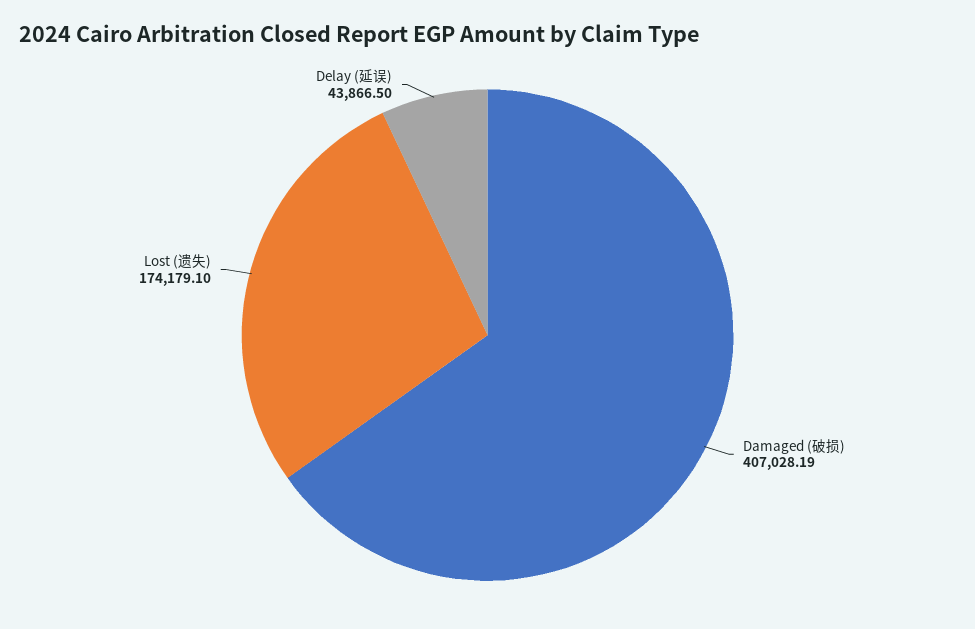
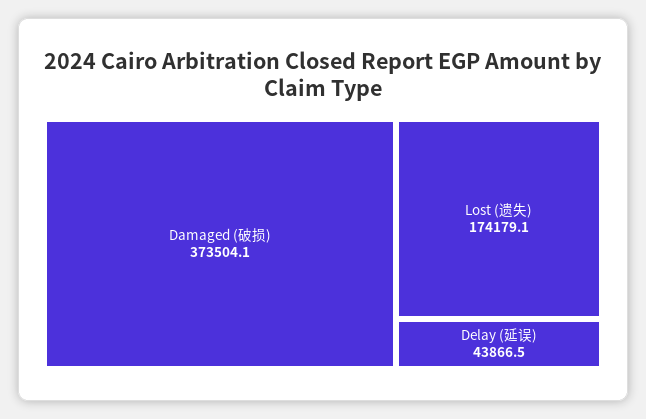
  {
-   "Damaged (破损)": 407028.19,
+   "Damaged (破损)": 373504.1,
    "Lost (遗失)": 174179.1,
    "Delay (延误)": 43866.5
  }

